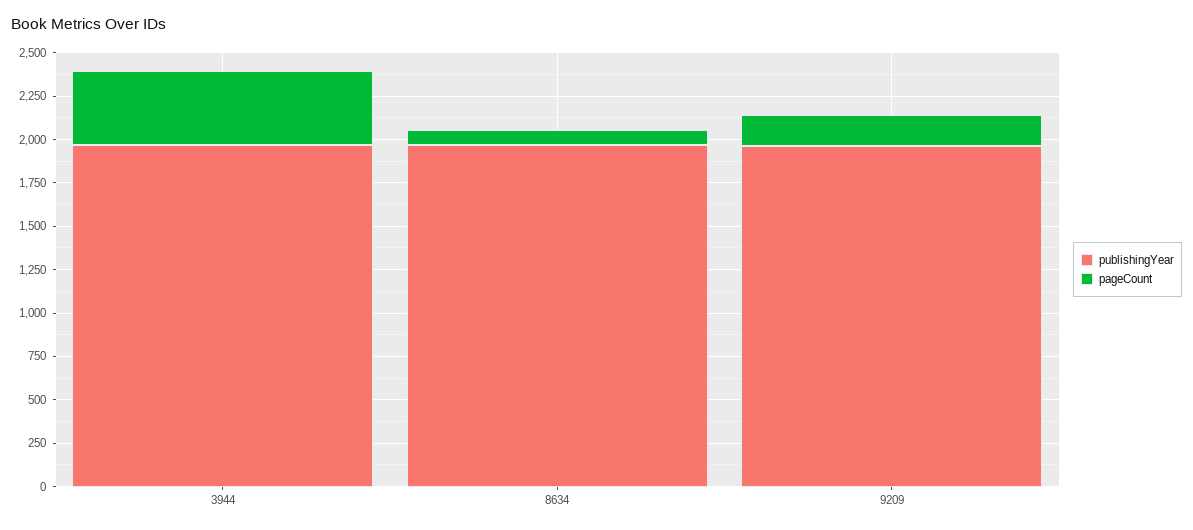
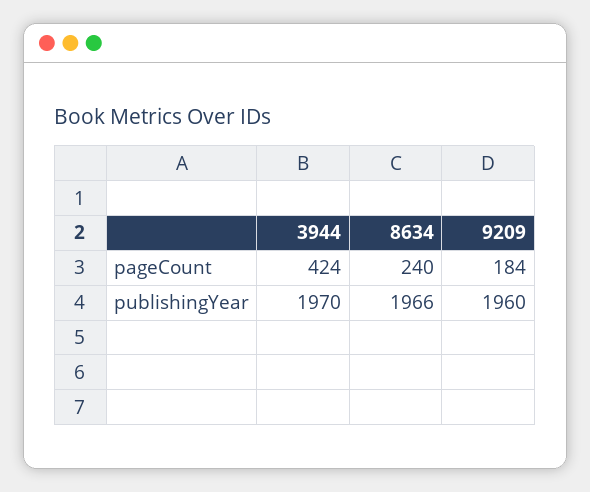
  {
    "publishingYear": {
      "3944": 1970,
      "8634": 1966,
      "9209": 1960
    },
    "pageCount": {
      "3944": 424,
-     "8634": 100,
+     "8634": 240,
      "9209": 184
    }
  }

